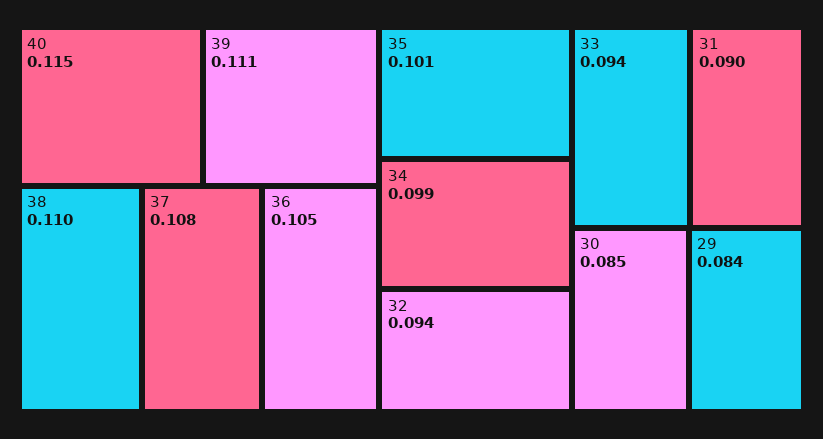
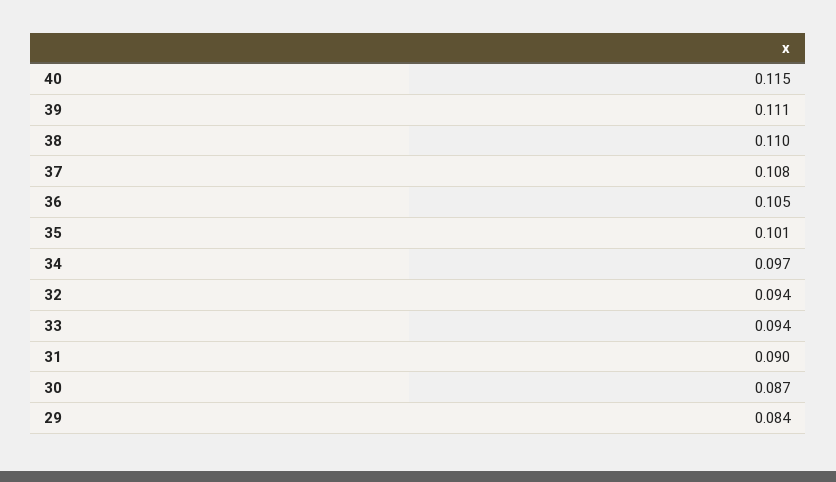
  {
    "40": 0.115,
    "39": 0.111,
    "38": 0.11,
    "37": 0.108,
    "36": 0.105,
    "35": 0.101,
-   "34": 0.099,
+   "34": 0.097,
    "32": 0.094,
    "33": 0.094,
    "31": 0.09,
-   "30": 0.085,
+   "30": 0.087,
    "29": 0.084
  }

